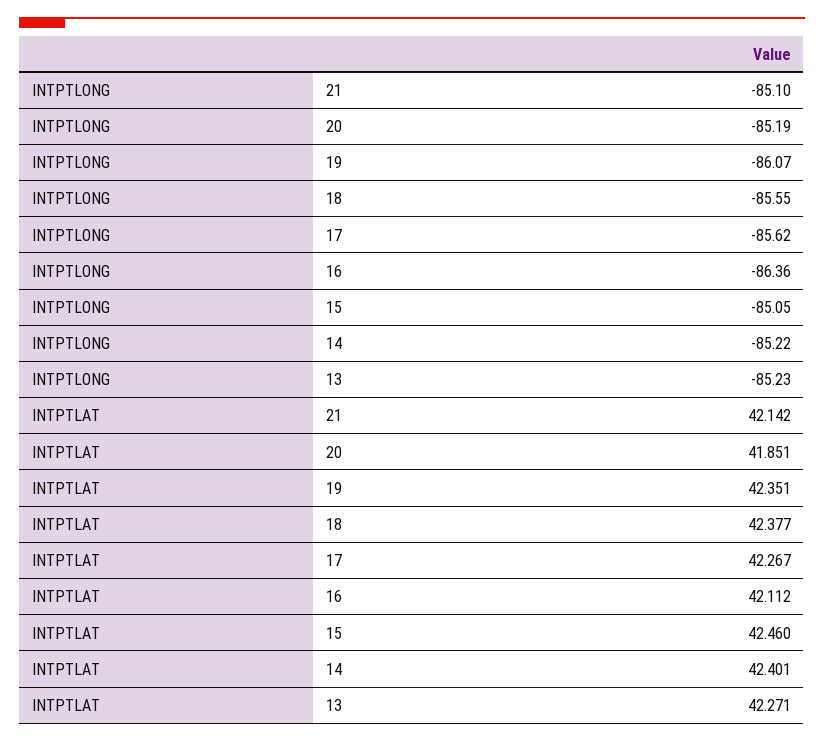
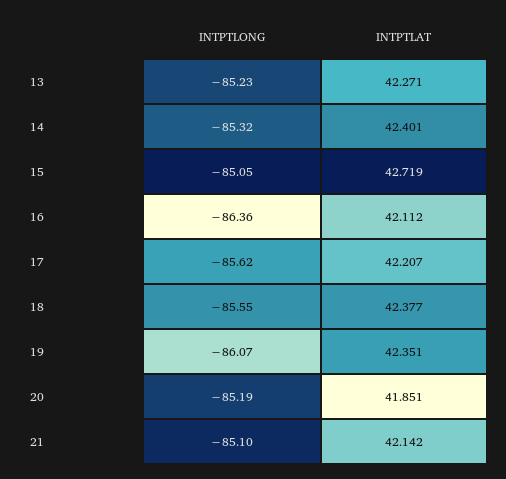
  {
    "INTPTLONG": {
      "21": -85.1,
      "20": -85.19,
      "19": -86.07,
      "18": -85.55,
      "17": -85.62,
      "16": -86.36,
      "15": -85.05,
-     "14": -85.22,
+     "14": -85.32,
      "13": -85.23
    },
    "INTPTLAT": {
      "21": 42.142,
      "20": 41.851,
      "19": 42.351,
      "18": 42.377,
-     "17": 42.267,
+     "17": 42.207,
      "16": 42.112,
-     "15": 42.46,
+     "15": 42.719,
      "14": 42.401,
      "13": 42.271
    }
  }

